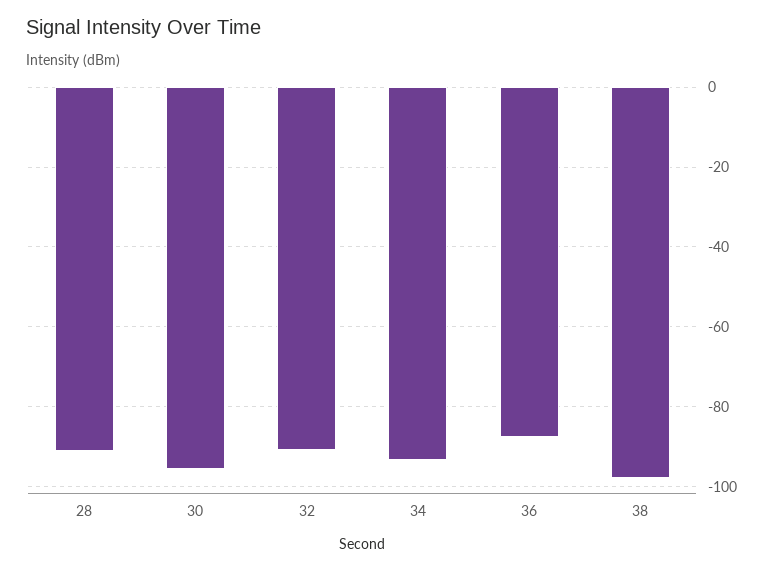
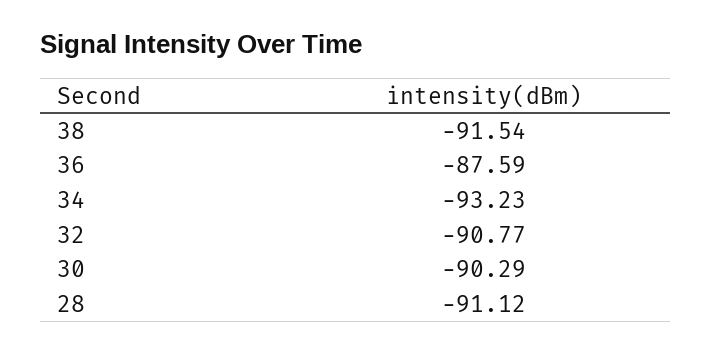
  {
    "28": -91.12,
-   "30": -96,
+   "30": -90.29,
    "32": -90.77,
    "34": -93.23,
    "36": -87.59,
-   "38": -98
+   "38": -91.54
  }

